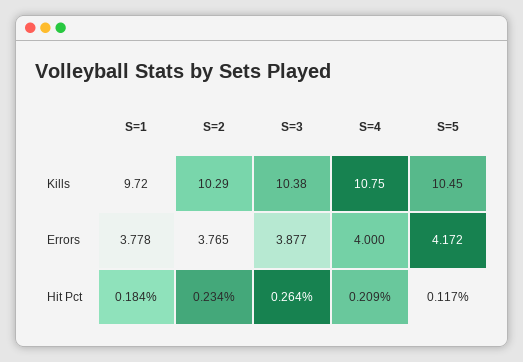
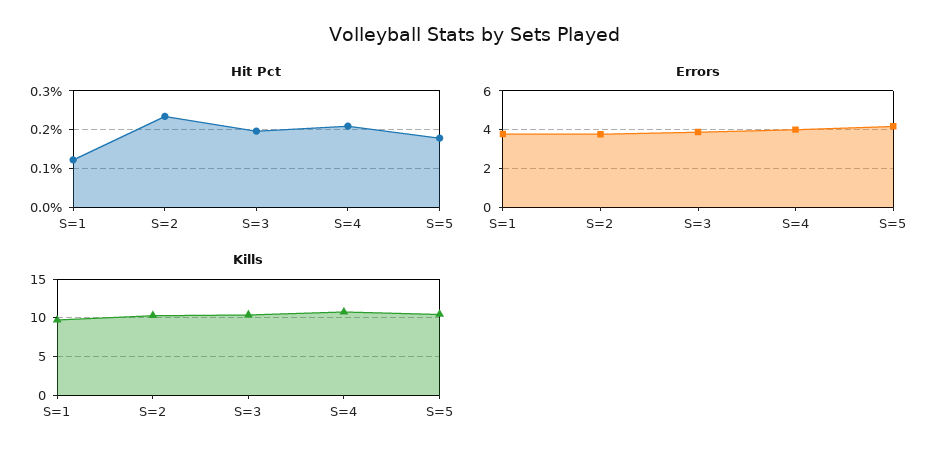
  {
    "Kills": {
      "S=1": 9.72,
      "S=2": 10.29,
      "S=3": 10.38,
      "S=4": 10.75,
      "S=5": 10.45
    },
    "Errors": {
      "S=1": 3.778,
      "S=2": 3.765,
      "S=3": 3.877,
      "S=4": 4,
      "S=5": 4.172
    },
    "Hit Pct": {
-     "S=1": 0.184,
+     "S=1": 0.12,
      "S=2": 0.234,
-     "S=3": 0.264,
+     "S=3": 0.2,
      "S=4": 0.209,
-     "S=5": 0.117
+     "S=5": 0.18
    }
  }

